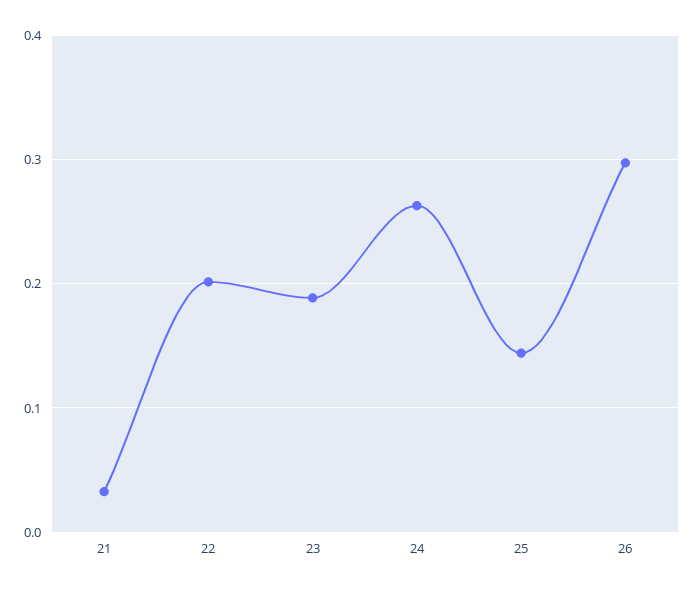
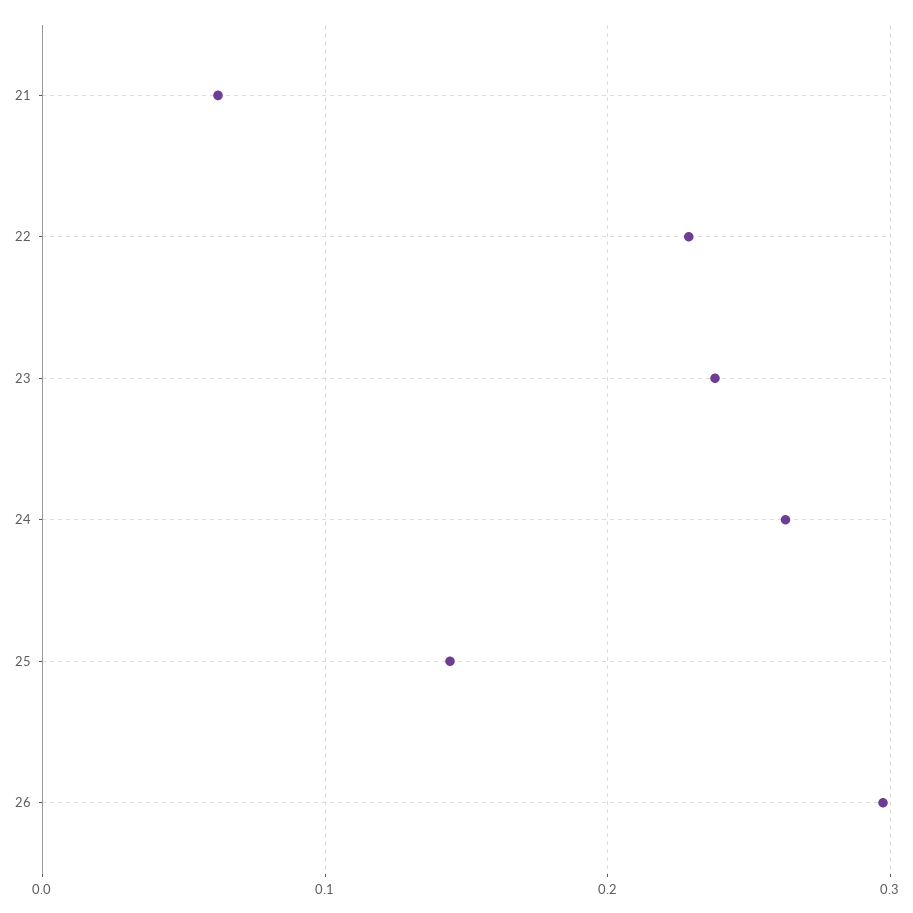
  {
-   "21": 0.03,
+   "21": 0.06,
-   "22": 0.2,
+   "22": 0.23,
-   "23": 0.19,
+   "23": 0.24,
    "24": 0.26,
    "25": 0.14,
    "26": 0.3
  }

